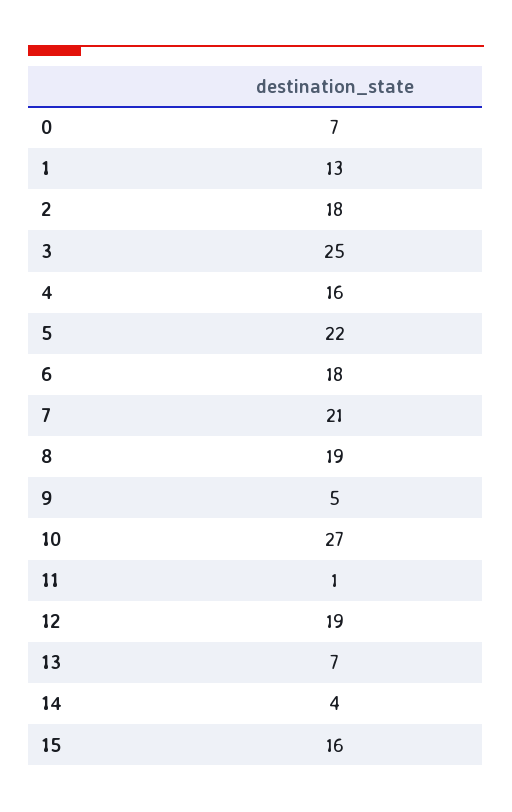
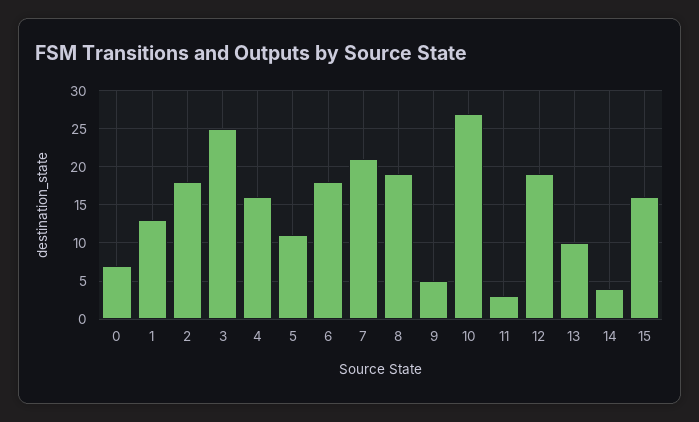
  {
    "0": 7,
    "1": 13,
    "2": 18,
    "3": 25,
    "4": 16,
-   "5": 22,
+   "5": 11,
    "6": 18,
    "7": 21,
    "8": 19,
    "9": 5,
    "10": 27,
-   "11": 1,
+   "11": 3,
    "12": 19,
-   "13": 7,
+   "13": 10,
    "14": 4,
    "15": 16
  }

